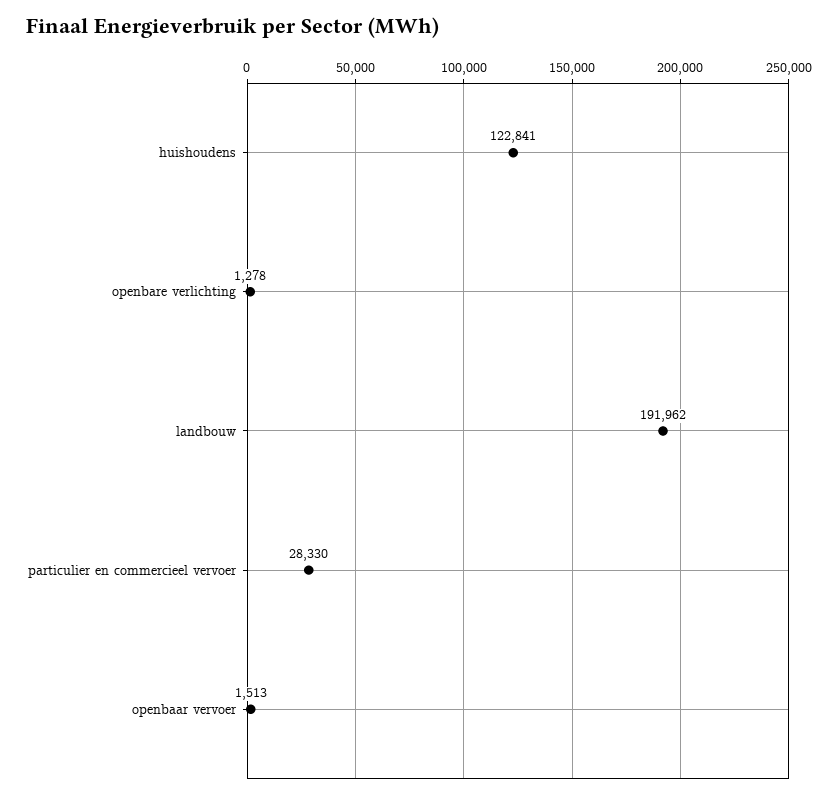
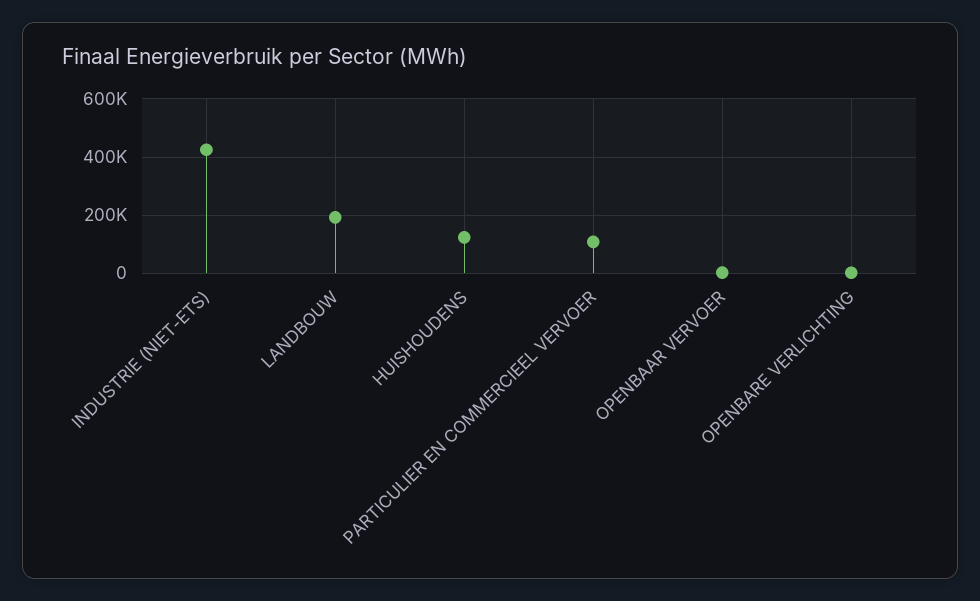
  {
    "huishoudens": 122841,
    "openbare verlichting": 1278,
    "landbouw": 191962,
-   "particulier en commercieel vervoer": 28330,
+   "particulier en commercieel vervoer": 100000,
-   "openbaar vervoer": 1513
+   "openbaar vervoer": 1513,
+   "INDUSTRIE (NIET-ETS)": 425000
  }

